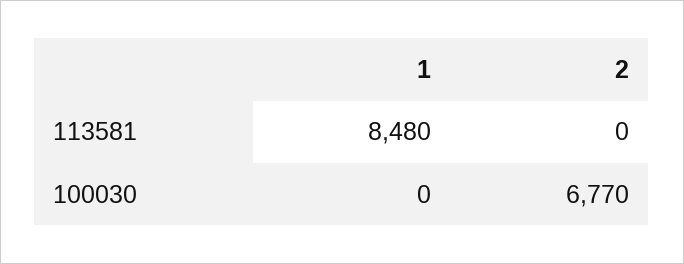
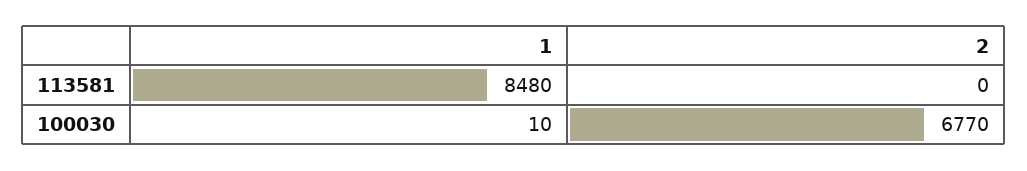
  {
    "1": {
      "113581": 8480,
-     "100030": 0
+     "100030": 10
    },
    "2": {
      "113581": 0,
      "100030": 6770
    }
  }

